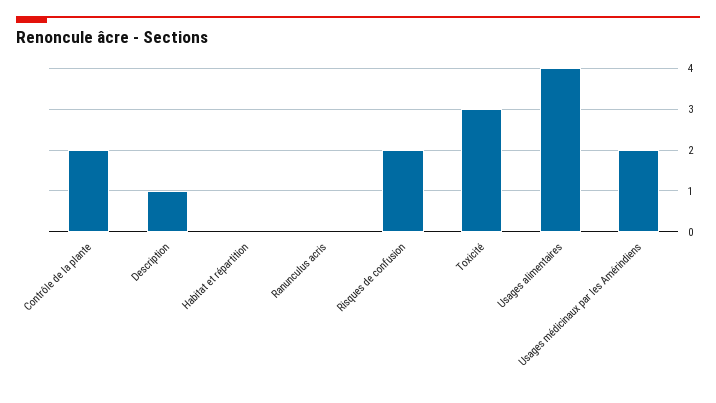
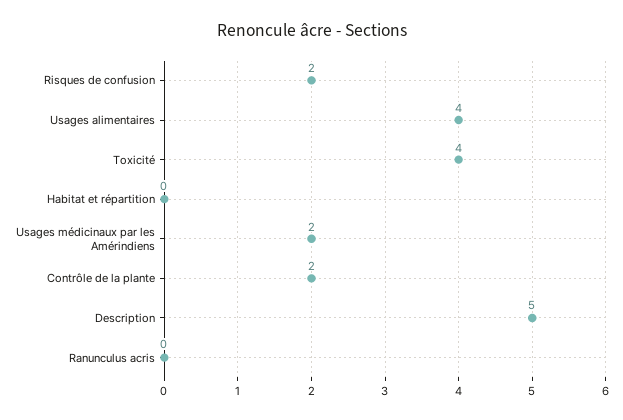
  {
    "Contrôle de la plante": 2,
-   "Description": 1,
+   "Description": 5,
    "Habitat et répartition": 0,
    "Ranunculus acris": 0,
    "Risques de confusion": 2,
-   "Toxicité": 3,
+   "Toxicité": 4,
    "Usages alimentaires": 4,
    "Usages médicinaux par les Amérindiens": 2
  }

